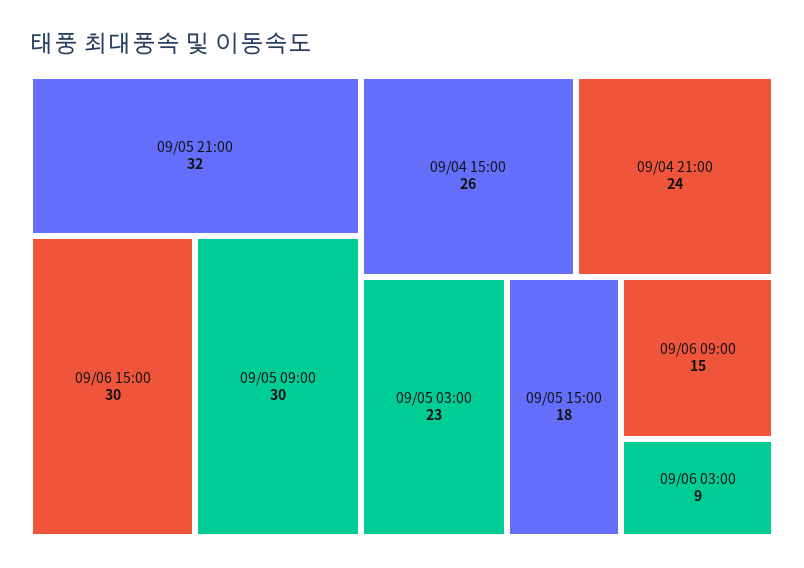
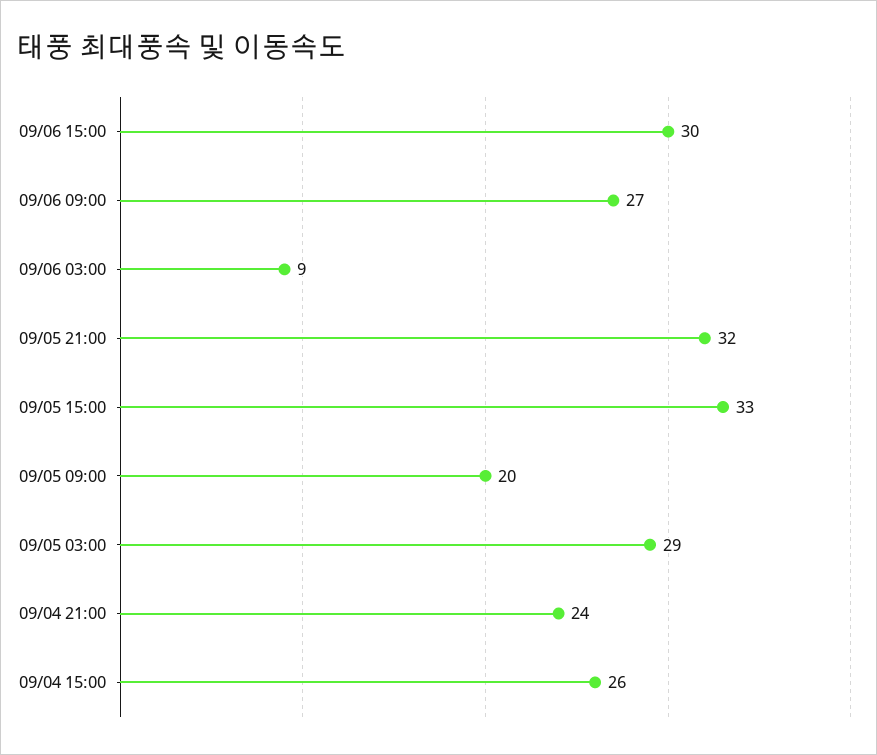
  {
    "09/05 21:00": 32,
    "09/06 15:00": 30,
-   "09/05 09:00": 30,
+   "09/05 09:00": 20,
    "09/04 15:00": 26,
    "09/04 21:00": 24,
-   "09/05 03:00": 23,
+   "09/05 03:00": 29,
-   "09/05 15:00": 18,
+   "09/05 15:00": 33,
-   "09/06 09:00": 15,
+   "09/06 09:00": 27,
    "09/06 03:00": 9
  }

